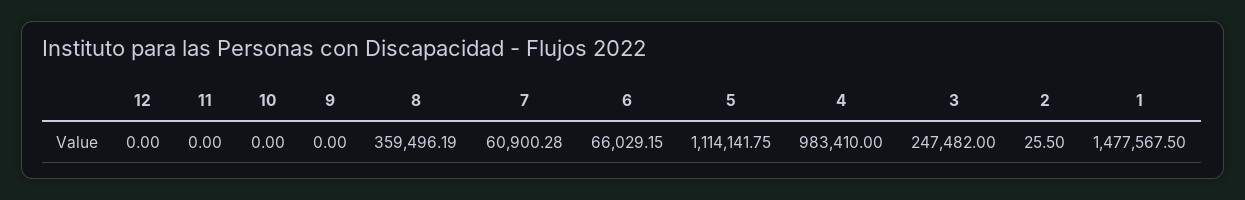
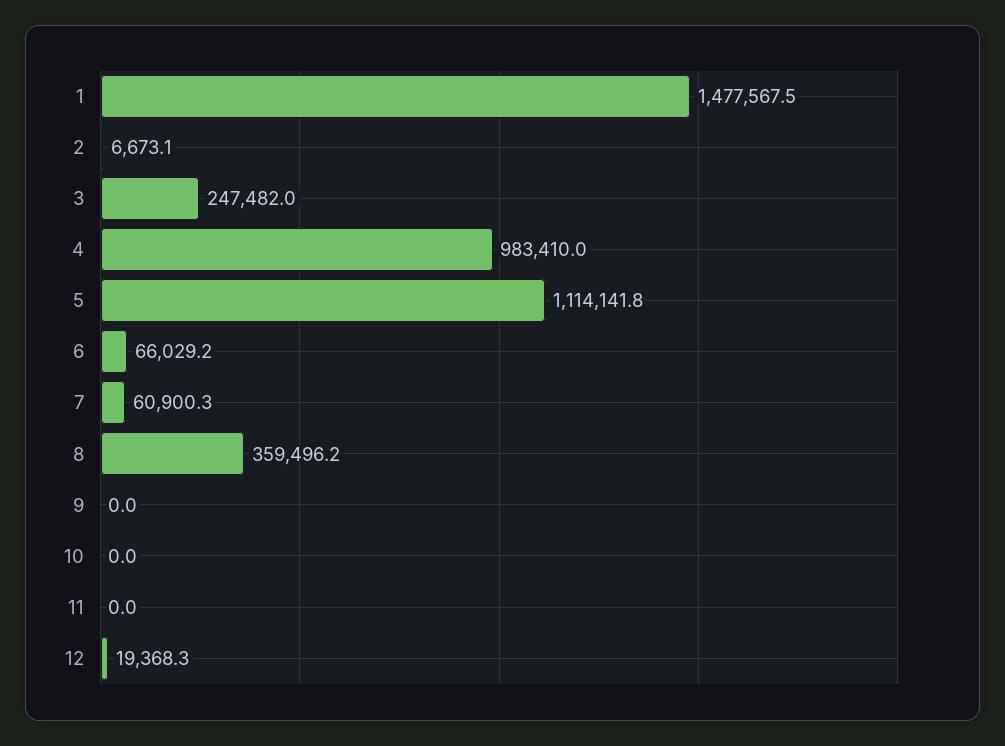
  {
-   "12": 0,
+   "12": 19368.3,
    "11": 0,
    "10": 0,
    "9": 0,
    "8": 359496.19,
    "7": 60900.28,
    "6": 66029.15,
    "5": 1114141.75,
    "4": 983410,
    "3": 247482,
-   "2": 25.5,
+   "2": 6673.1,
    "1": 1477567.5
  }

